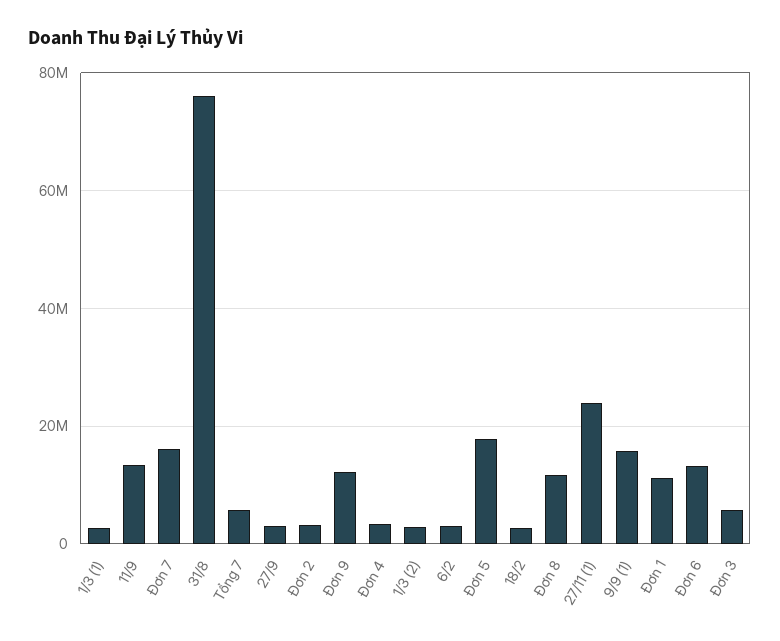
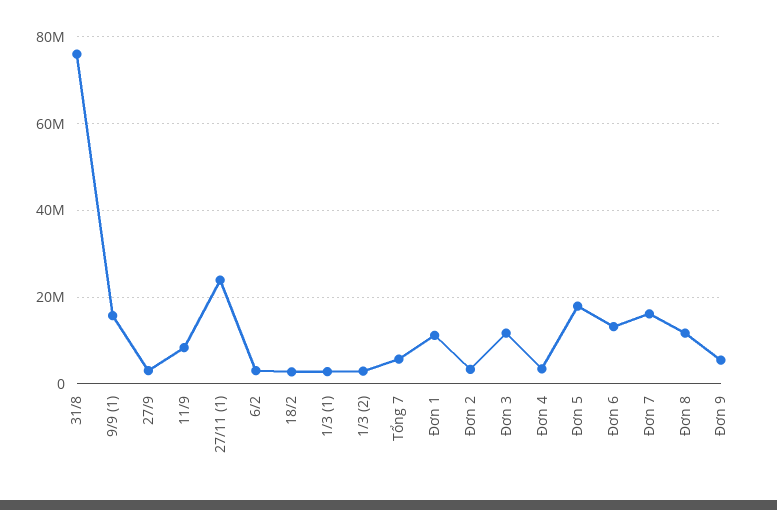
  {
    "1/3 (1)": 2000000,
-   "11/9": 14000000,
+   "11/9": 8000000,
    "Đơn 7": 16000000,
    "31/8": 76000000,
    "Tổng 7": 6000000,
    "27/9": 4000000,
    "Đơn 2": 4000000,
-   "Đơn 9": 12000000,
+   "Đơn 9": 6000000,
    "Đơn 4": 4000000,
    "1/3 (2)": 2000000,
    "6/2": 4000000,
    "Đơn 5": 18000000,
    "18/2": 2000000,
    "Đơn 8": 12000000,
    "27/11 (1)": 24000000,
    "9/9 (1)": 16000000,
    "Đơn 1": 12000000,
    "Đơn 6": 14000000,
-   "Đơn 3": 6000000
+   "Đơn 3": 12000000
  }

